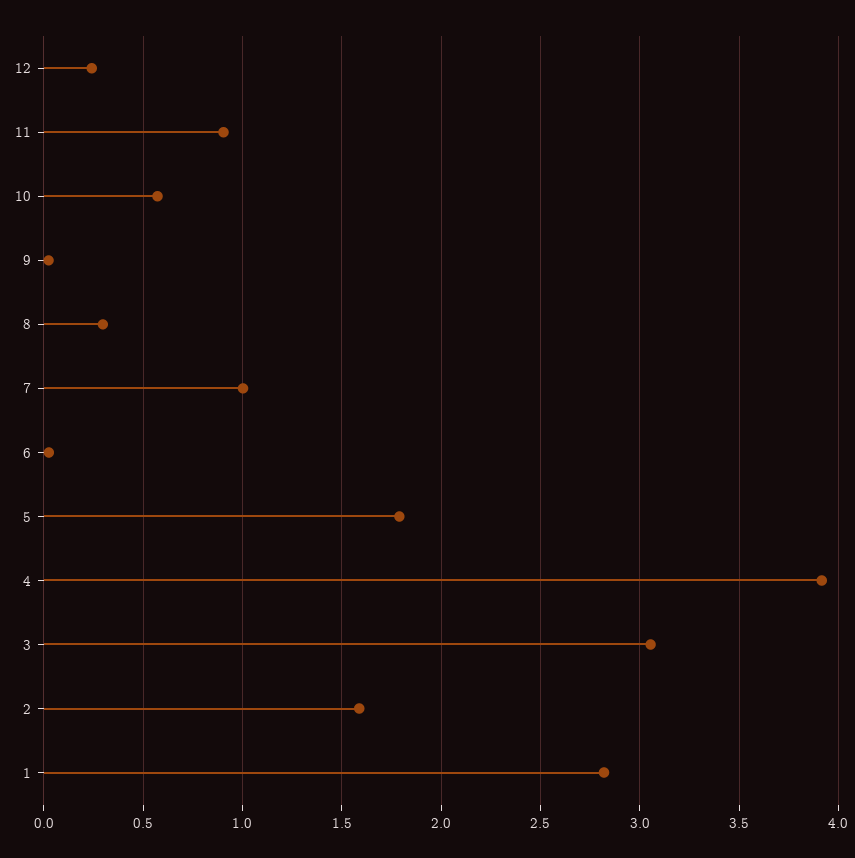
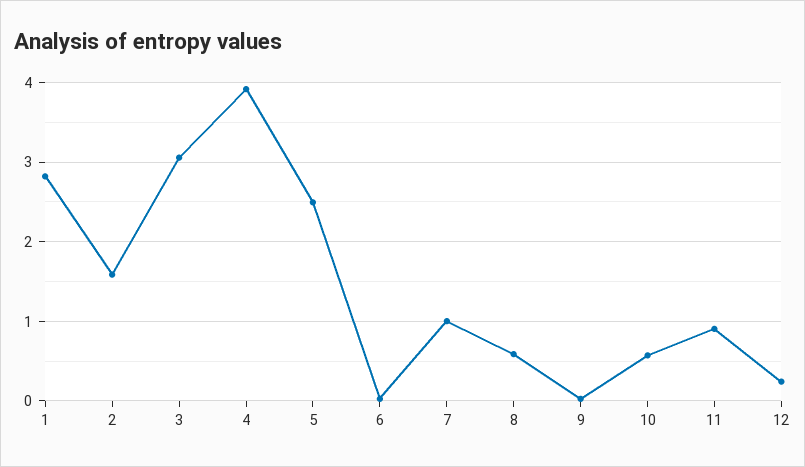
  {
    "12": 0.25,
    "11": 0.9,
    "10": 0.55,
    "9": 0.05,
-   "8": 0.3,
+   "8": 0.6,
    "7": 1,
    "6": 0.05,
-   "5": 1.8,
+   "5": 2.5,
    "4": 3.9,
    "3": 3.05,
    "2": 1.6,
    "1": 2.8
  }

